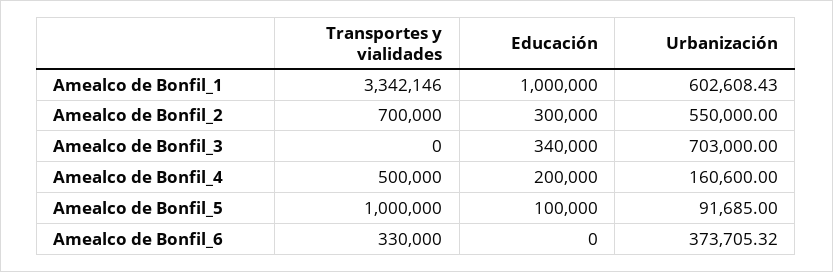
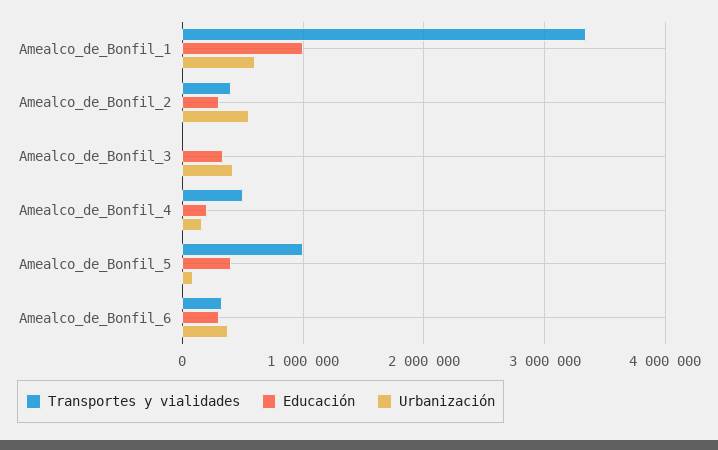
  {
    "Transportes y vialidades": {
      "Amealco de Bonfil_1": 3342146,
-     "Amealco de Bonfil_2": 700000,
+     "Amealco de Bonfil_2": 400000,
      "Amealco de Bonfil_3": 0,
      "Amealco de Bonfil_4": 500000,
      "Amealco de Bonfil_5": 1000000,
      "Amealco de Bonfil_6": 330000
    },
    "Educación": {
      "Amealco de Bonfil_1": 1000000,
      "Amealco de Bonfil_2": 300000,
      "Amealco de Bonfil_3": 340000,
      "Amealco de Bonfil_4": 200000,
-     "Amealco de Bonfil_5": 100000,
+     "Amealco de Bonfil_5": 400000,
-     "Amealco de Bonfil_6": 0
+     "Amealco de Bonfil_6": 300000
    },
    "Urbanización": {
      "Amealco de Bonfil_1": 602608.43,
      "Amealco de Bonfil_2": 550000,
-     "Amealco de Bonfil_3": 703000,
+     "Amealco de Bonfil_3": 400000,
      "Amealco de Bonfil_4": 160600,
      "Amealco de Bonfil_5": 91685,
      "Amealco de Bonfil_6": 373705.32
    }
  }

